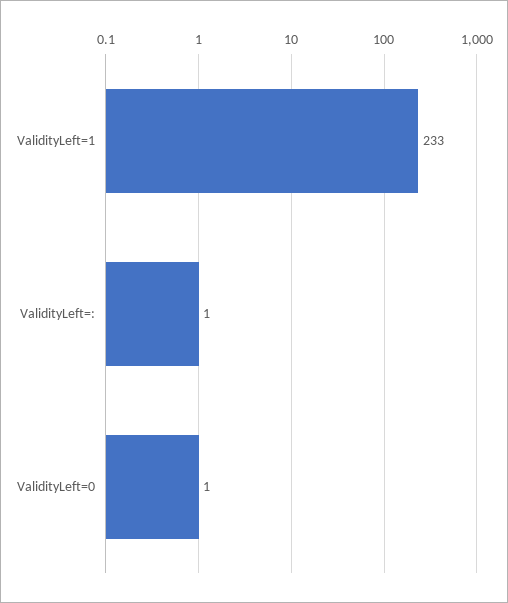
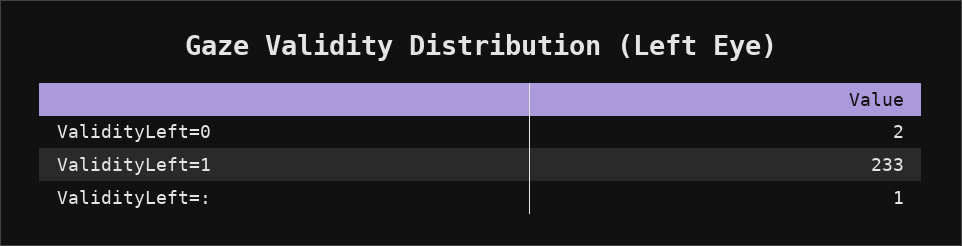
  {
    "ValidityLeft=1": 233,
    "ValidityLeft=:": 1,
-   "ValidityLeft=0": 1
+   "ValidityLeft=0": 2
  }

